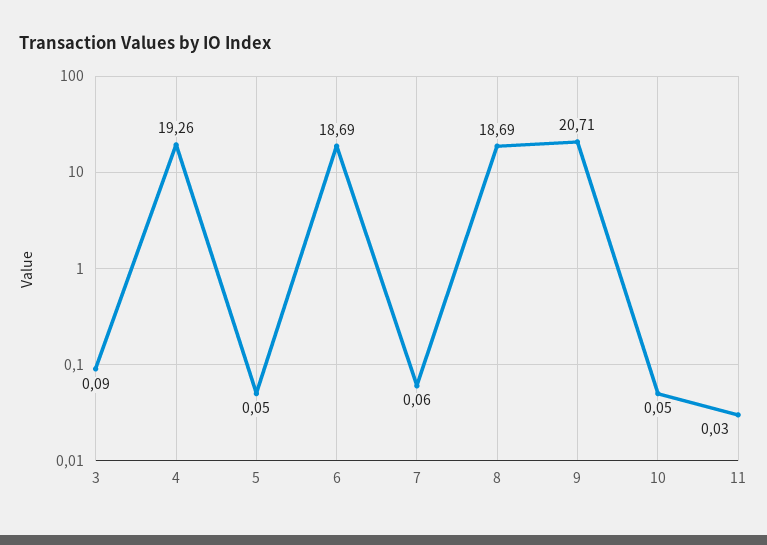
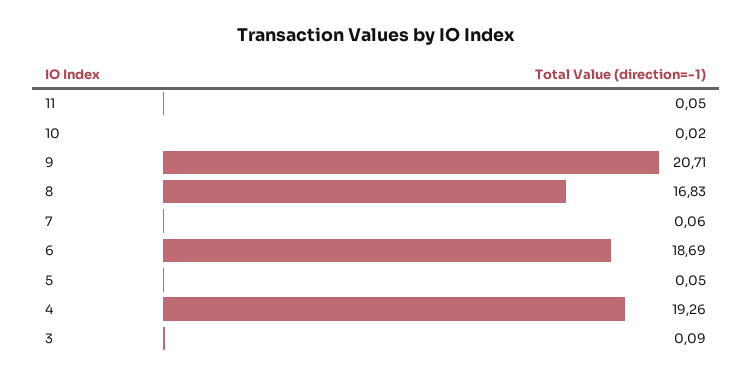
  {
    "3": 0.09,
    "4": 19.26,
    "5": 0.05,
    "6": 18.69,
    "7": 0.06,
-   "8": 18.69,
+   "8": 16.83,
    "9": 20.71,
-   "10": 0.05,
+   "10": 0.02,
-   "11": 0.03
+   "11": 0.05
  }

